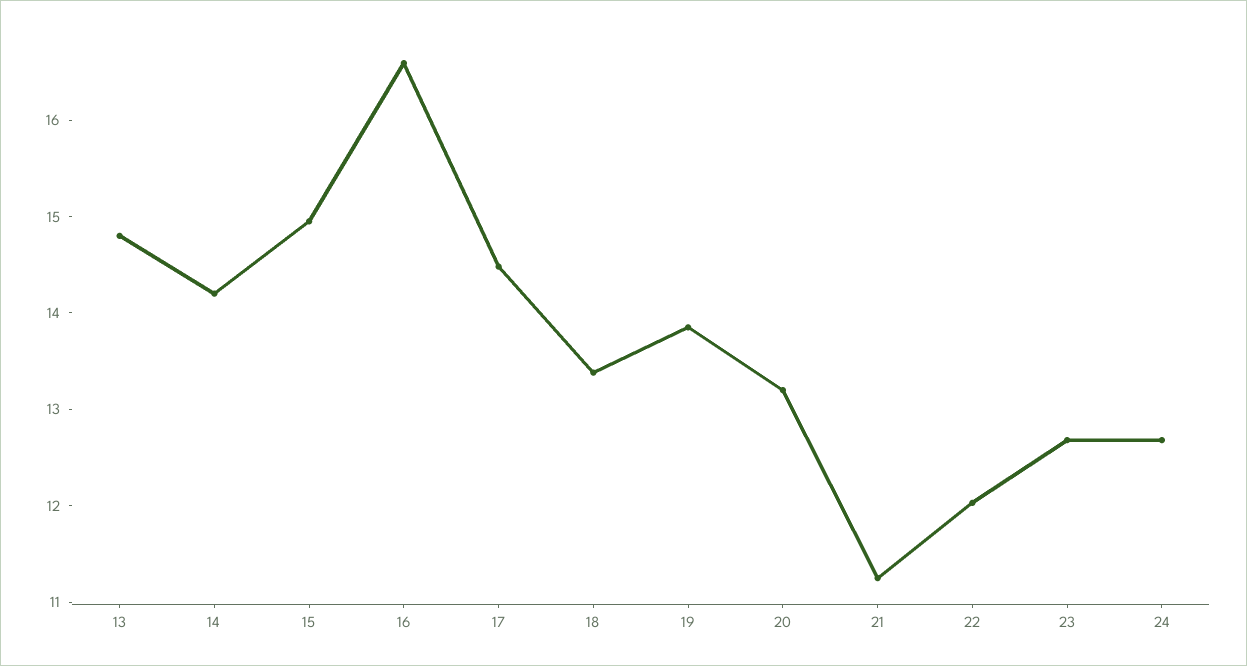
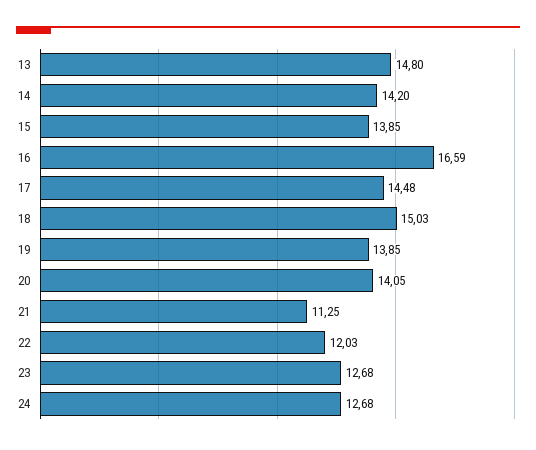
  {
    "13": 14.8,
    "14": 14.2,
-   "15": 15,
+   "15": 13.85,
    "16": 16.59,
    "17": 14.48,
-   "18": 13.4,
+   "18": 15.03,
    "19": 13.85,
-   "20": 13.2,
+   "20": 14.05,
    "21": 11.25,
    "22": 12.03,
    "23": 12.68,
    "24": 12.68
  }

